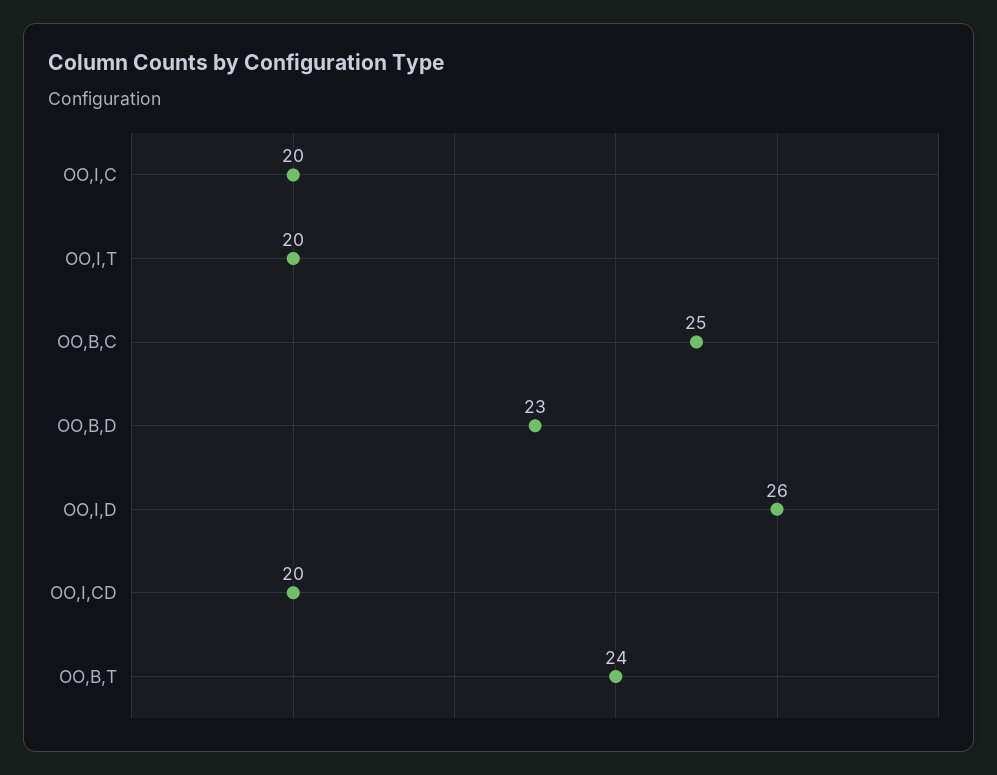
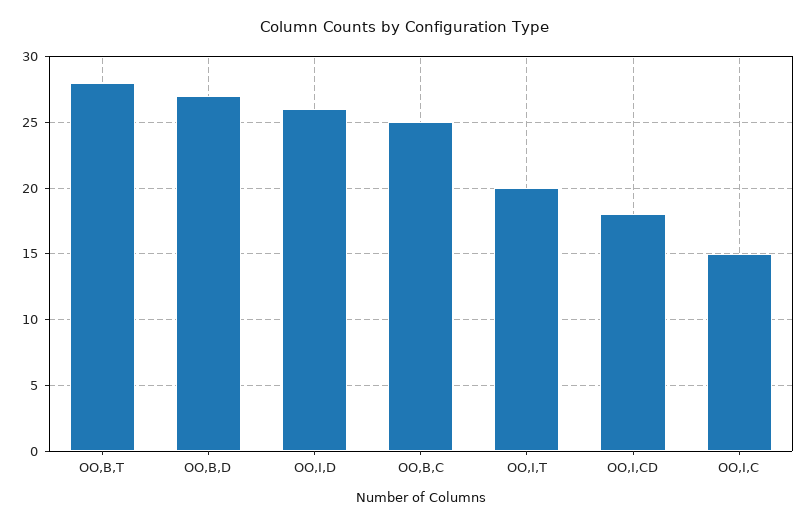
  {
-   "OO,I,C": 20,
+   "OO,I,C": 15,
    "OO,I,T": 20,
    "OO,B,C": 25,
-   "OO,B,D": 23,
+   "OO,B,D": 27,
    "OO,I,D": 26,
-   "OO,I,CD": 20,
+   "OO,I,CD": 18,
-   "OO,B,T": 24
+   "OO,B,T": 28
  }

